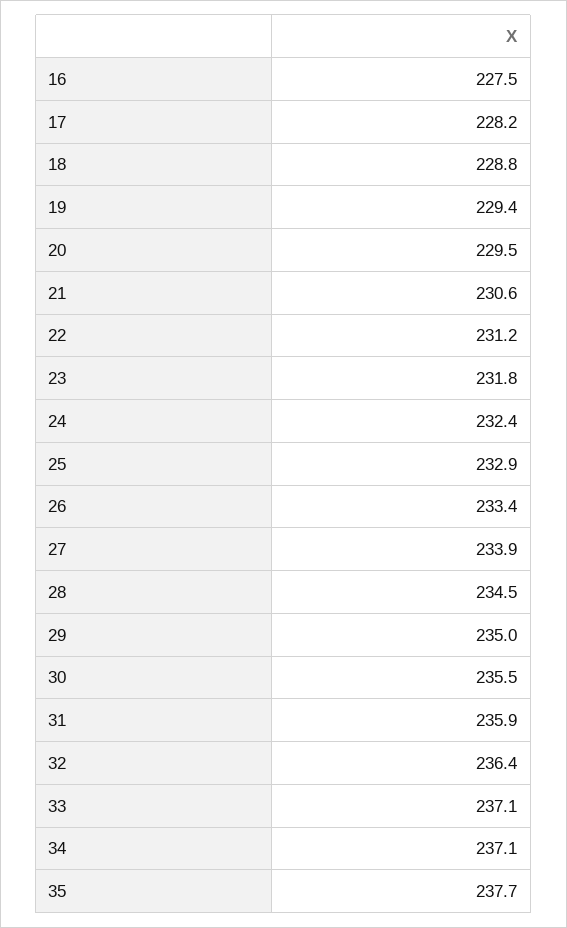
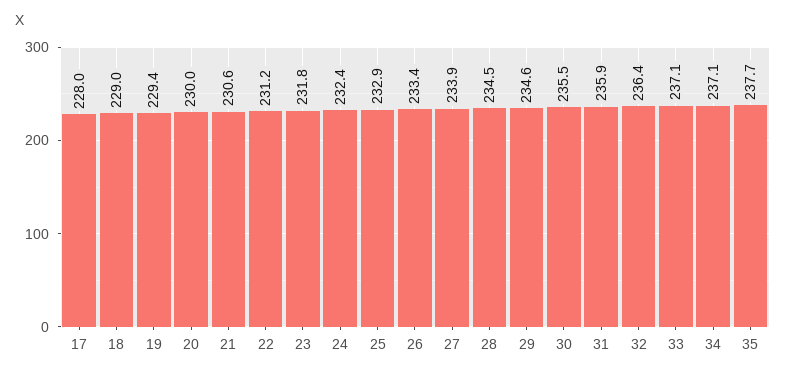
  {
-   "16": 227.5,
-   "17": 228.2,
+   "17": 228,
-   "18": 228.8,
+   "18": 229,
    "19": 229.4,
-   "20": 229.5,
+   "20": 230,
    "21": 230.6,
    "22": 231.2,
    "23": 231.8,
    "24": 232.4,
    "25": 232.9,
    "26": 233.4,
    "27": 233.9,
    "28": 234.5,
-   "29": 235,
+   "29": 234.6,
    "30": 235.5,
    "31": 235.9,
    "32": 236.4,
    "33": 237.1,
    "34": 237.1,
    "35": 237.7
  }

